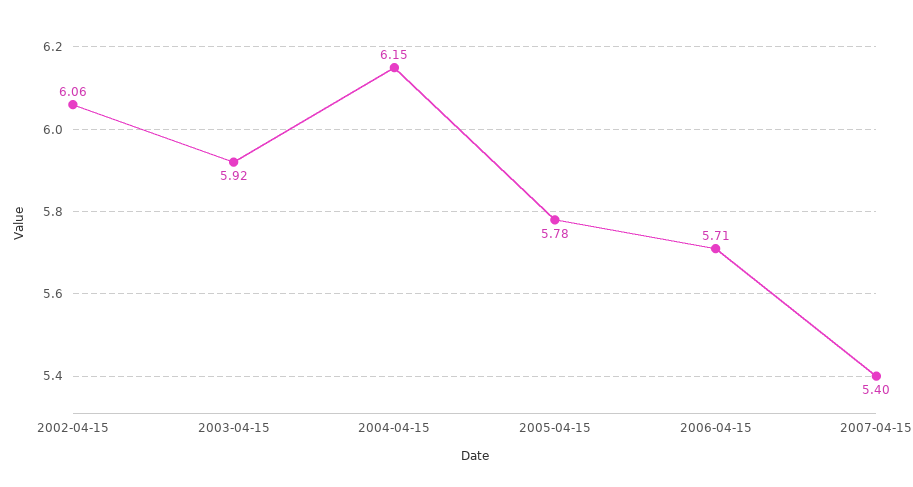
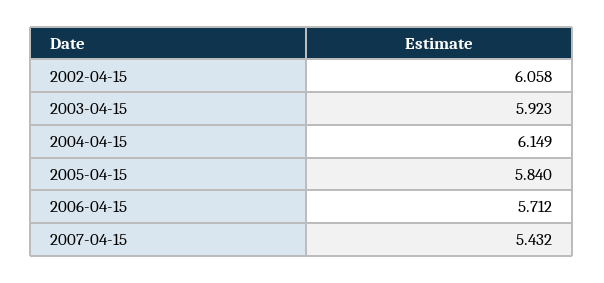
  {
    "2002-04-15": 6.058,
    "2003-04-15": 5.923,
    "2004-04-15": 6.149,
-   "2005-04-15": 5.78,
+   "2005-04-15": 5.84,
    "2006-04-15": 5.712,
-   "2007-04-15": 5.4
+   "2007-04-15": 5.432
  }

